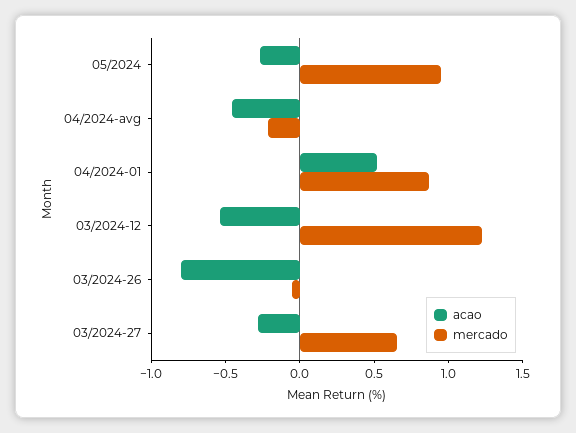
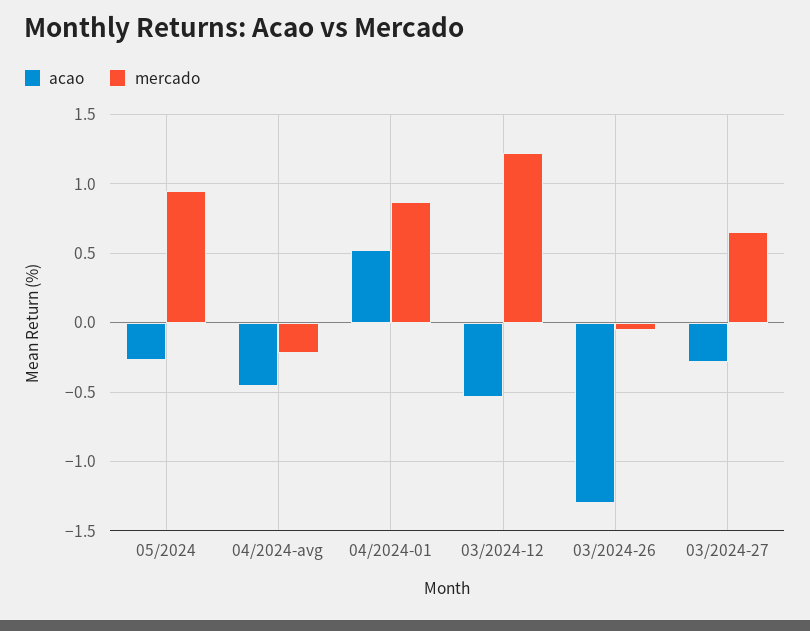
  {
    "acao": {
      "05/2024": -0.25,
      "04/2024-avg": -0.45,
      "04/2024-01": 0.5,
      "03/2024-12": -0.55,
-     "03/2024-26": -0.8,
+     "03/2024-26": -1.3,
      "03/2024-27": -0.3
    },
    "mercado": {
      "05/2024": 0.95,
      "04/2024-avg": -0.2,
      "04/2024-01": 0.85,
      "03/2024-12": 1.2,
      "03/2024-26": -0.05,
      "03/2024-27": 0.65
    }
  }

